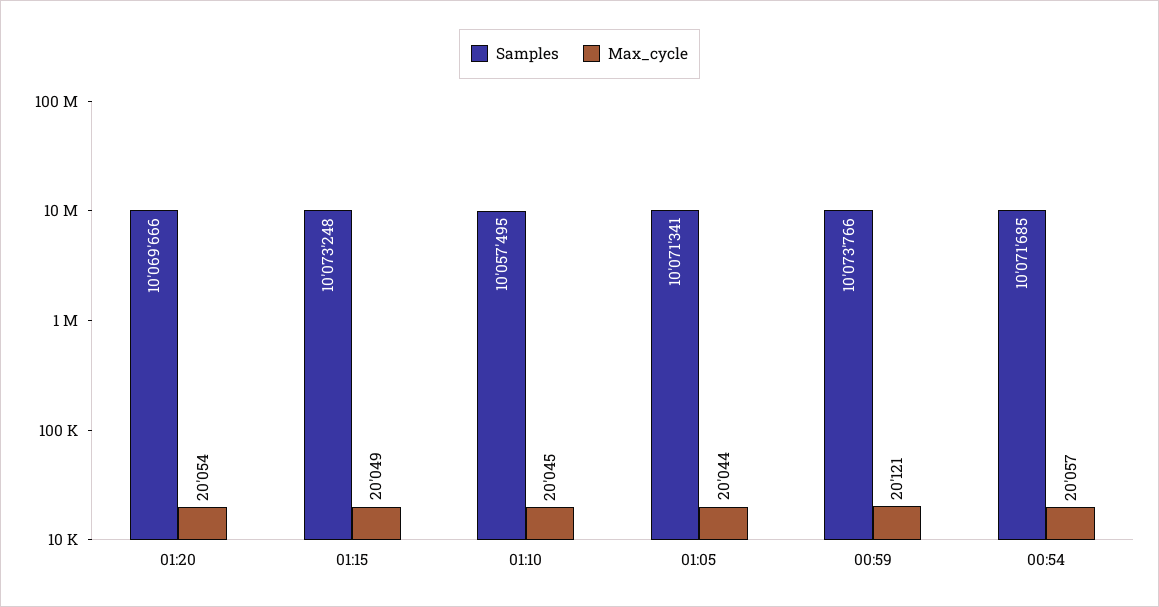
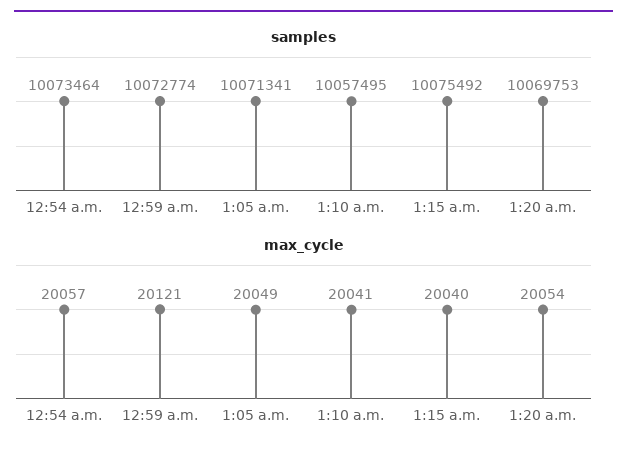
  {
    "Samples": {
-     "01:20": 10069666,
+     "01:20": 10069753,
-     "01:15": 10073248,
+     "01:15": 10075492,
      "01:10": 10057495,
      "01:05": 10071341,
-     "00:59": 10073766,
+     "00:59": 10072774,
-     "00:54": 10071685
+     "00:54": 10073464
    },
    "Max_cycle": {
      "01:20": 20054,
-     "01:15": 20049,
+     "01:15": 20040,
-     "01:10": 20045,
+     "01:10": 20041,
-     "01:05": 20044,
+     "01:05": 20049,
      "00:59": 20121,
      "00:54": 20057
    }
  }

